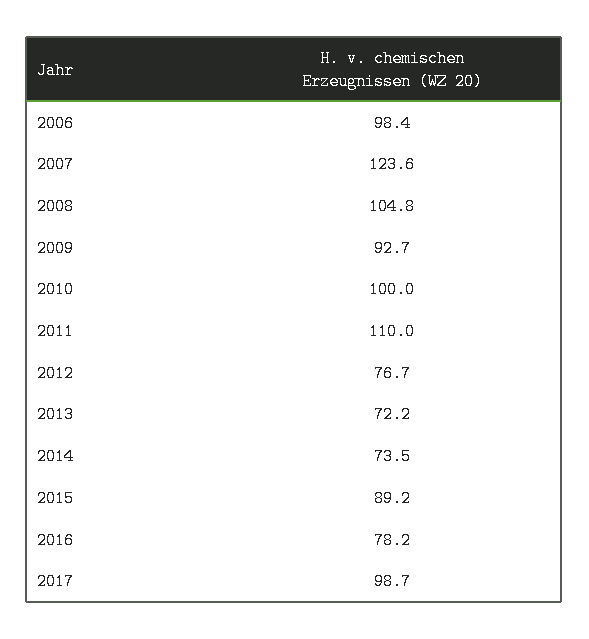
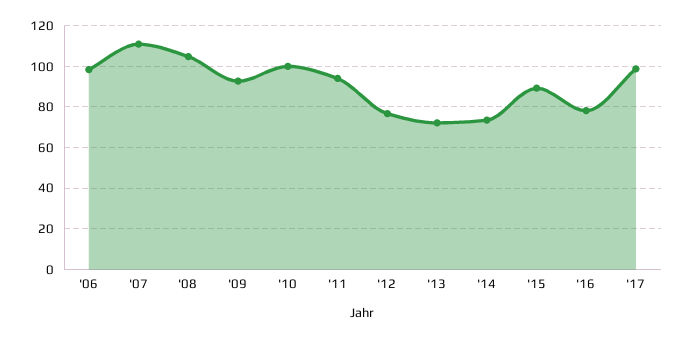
  {
    "2006": 98.4,
-   "2007": 123.6,
+   "2007": 110,
    "2008": 104.8,
    "2009": 92.7,
    "2010": 100,
-   "2011": 110,
+   "2011": 95,
    "2012": 76.7,
    "2013": 72.2,
    "2014": 73.5,
    "2015": 89.2,
    "2016": 78.2,
    "2017": 98.7
  }

